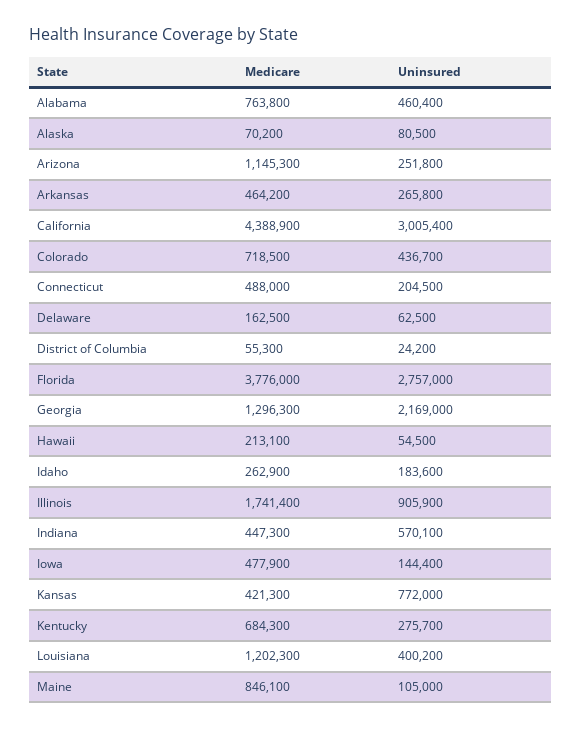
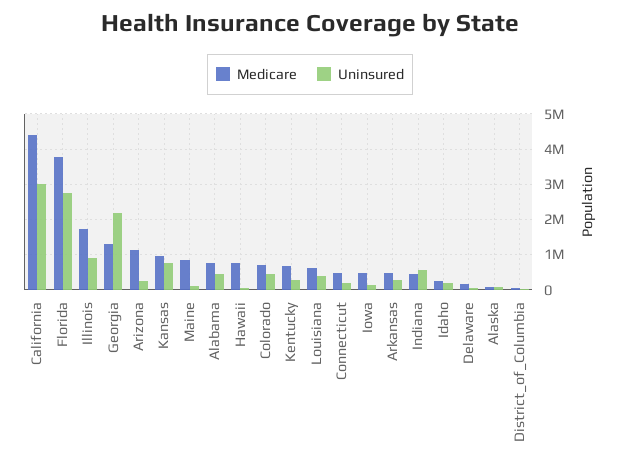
  {
    "Medicare": {
      "Alabama": 763800,
      "Alaska": 70200,
      "Arizona": 1145300,
      "Arkansas": 464200,
      "California": 4388900,
      "Colorado": 718500,
      "Connecticut": 488000,
      "Delaware": 162500,
      "District of Columbia": 55300,
      "Florida": 3776000,
      "Georgia": 1296300,
-     "Hawaii": 213100,
+     "Hawaii": 800000,
      "Idaho": 262900,
      "Illinois": 1741400,
      "Indiana": 447300,
      "Iowa": 477900,
-     "Kansas": 421300,
+     "Kansas": 1000000,
      "Kentucky": 684300,
-     "Louisiana": 1202300,
+     "Louisiana": 600000,
      "Maine": 846100
    },
    "Uninsured": {
      "Alabama": 460400,
      "Alaska": 80500,
      "Arizona": 251800,
      "Arkansas": 265800,
      "California": 3005400,
      "Colorado": 436700,
      "Connecticut": 204500,
      "Delaware": 62500,
      "District of Columbia": 24200,
      "Florida": 2757000,
      "Georgia": 2169000,
      "Hawaii": 54500,
      "Idaho": 183600,
      "Illinois": 905900,
      "Indiana": 570100,
      "Iowa": 144400,
      "Kansas": 772000,
      "Kentucky": 275700,
      "Louisiana": 400200,
      "Maine": 105000
    }
  }

